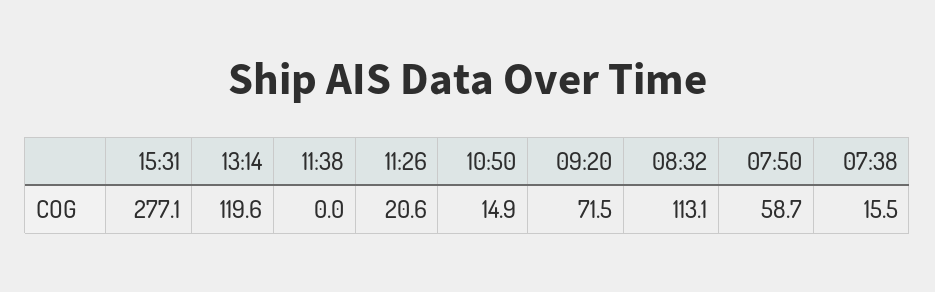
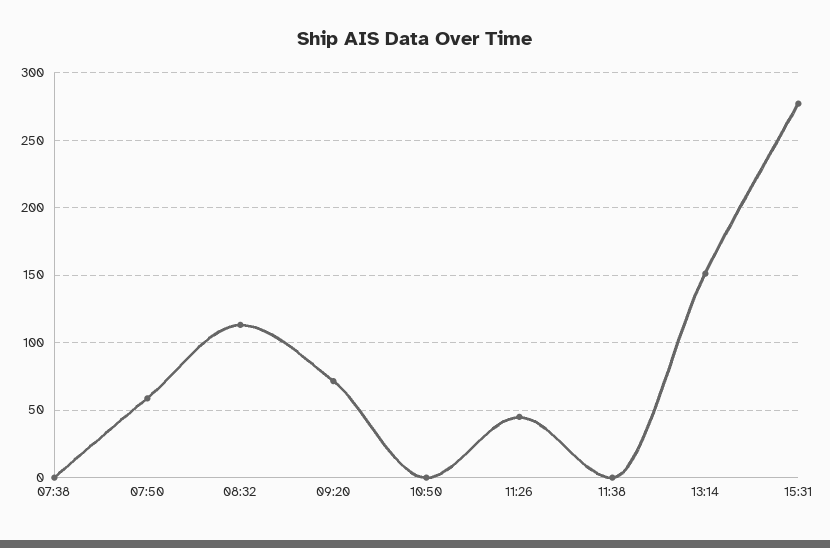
  {
    "15:31": 277.1,
-   "13:14": 119.6,
+   "13:14": 150,
    "11:38": 0,
-   "11:26": 20.6,
+   "11:26": 45,
-   "10:50": 14.9,
+   "10:50": 0,
    "09:20": 71.5,
    "08:32": 113.1,
    "07:50": 58.7,
-   "07:38": 15.5
+   "07:38": 0
  }

